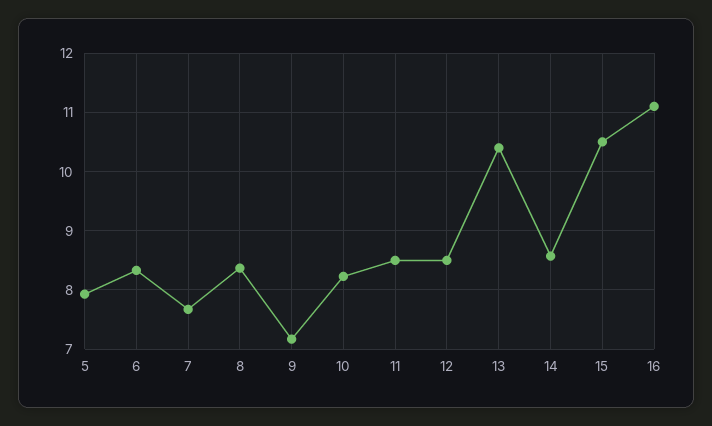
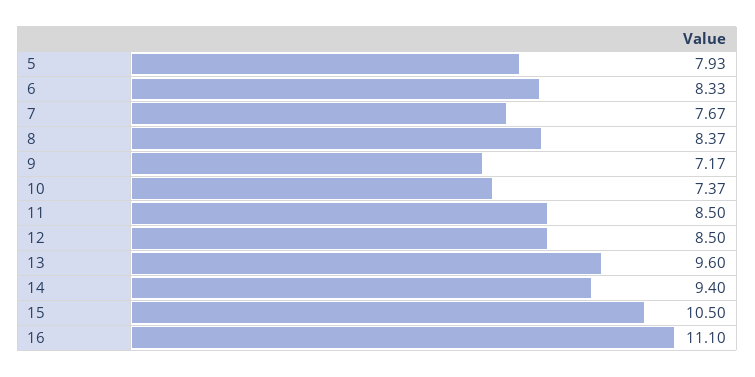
  {
    "5": 7.93,
    "6": 8.33,
    "7": 7.67,
    "8": 8.37,
    "9": 7.17,
-   "10": 8.2,
+   "10": 7.37,
    "11": 8.5,
    "12": 8.5,
-   "13": 10.4,
+   "13": 9.6,
-   "14": 8.6,
+   "14": 9.4,
    "15": 10.5,
    "16": 11.1
  }

